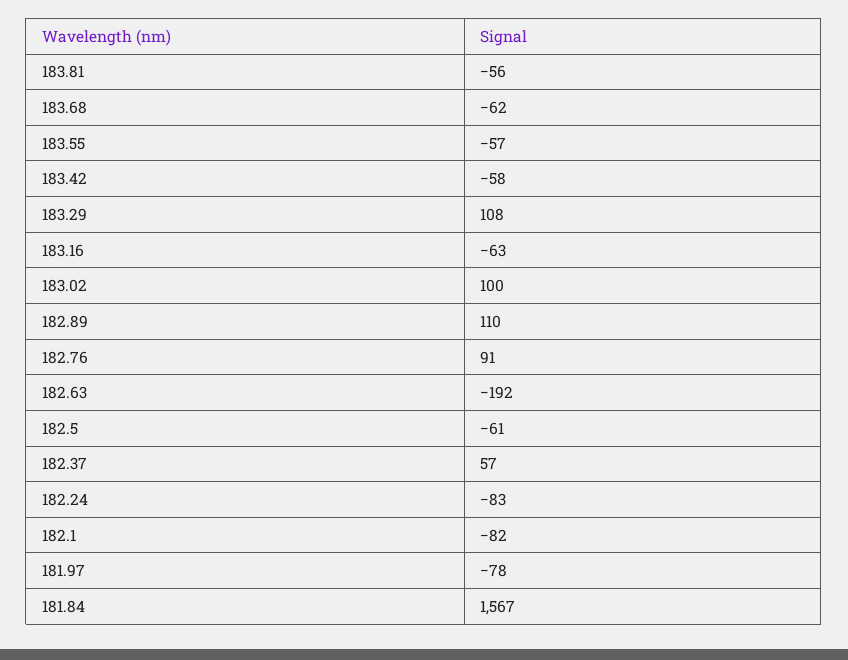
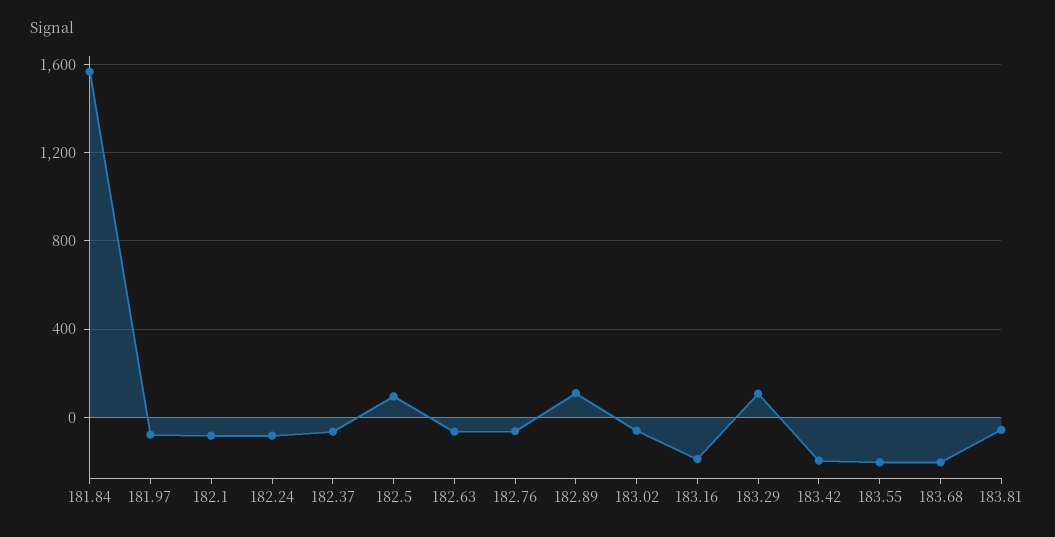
  {
    "183.81": -56,
-   "183.68": -62,
+   "183.68": -200,
-   "183.55": -57,
+   "183.55": -200,
-   "183.42": -58,
+   "183.42": -200,
    "183.29": 108,
-   "183.16": -63,
+   "183.16": -200,
-   "183.02": 100,
+   "183.02": -50,
    "182.89": 110,
-   "182.76": 91,
+   "182.76": -50,
-   "182.63": -192,
+   "182.63": -50,
-   "182.5": -61,
+   "182.5": 100,
-   "182.37": 57,
+   "182.37": -50,
    "182.24": -83,
    "182.1": -82,
    "181.97": -78,
    "181.84": 1567
  }

